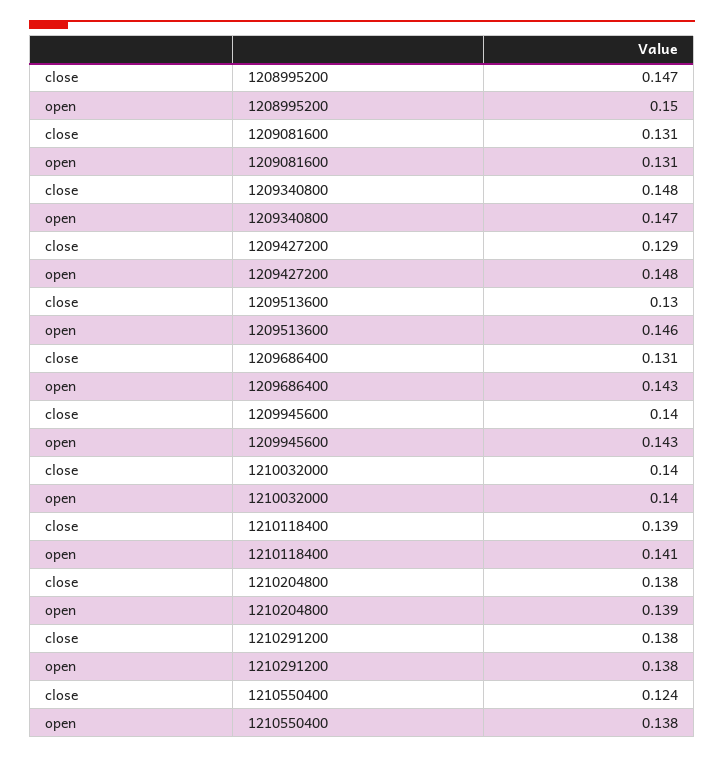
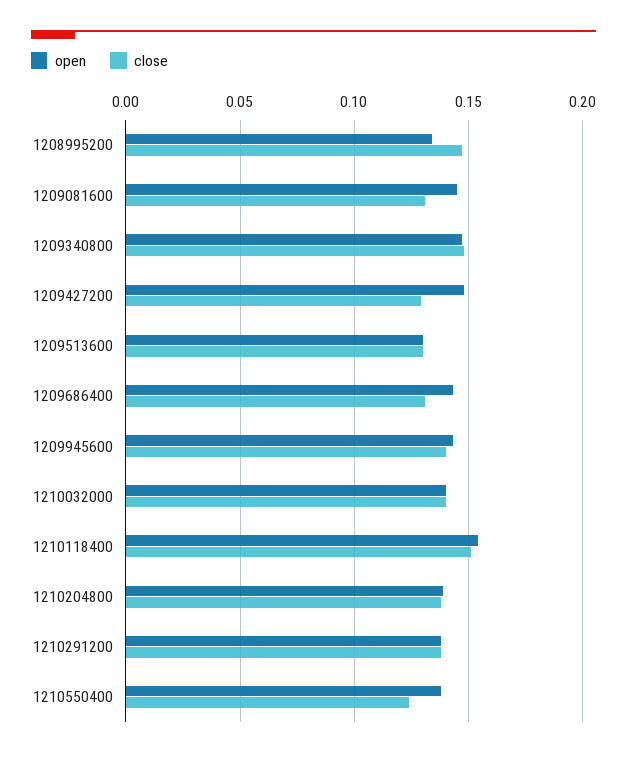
  {
    "close": {
      "1208995200": 0.147,
      "1209081600": 0.131,
      "1209340800": 0.148,
      "1209427200": 0.129,
      "1209513600": 0.13,
      "1209686400": 0.131,
      "1209945600": 0.14,
      "1210032000": 0.14,
-     "1210118400": 0.139,
+     "1210118400": 0.15,
      "1210204800": 0.138,
      "1210291200": 0.138,
      "1210550400": 0.124
    },
    "open": {
-     "1208995200": 0.15,
+     "1208995200": 0.135,
-     "1209081600": 0.131,
+     "1209081600": 0.145,
      "1209340800": 0.147,
      "1209427200": 0.148,
-     "1209513600": 0.146,
+     "1209513600": 0.13,
      "1209686400": 0.143,
      "1209945600": 0.143,
      "1210032000": 0.14,
-     "1210118400": 0.141,
+     "1210118400": 0.155,
      "1210204800": 0.139,
      "1210291200": 0.138,
      "1210550400": 0.138
    }
  }

